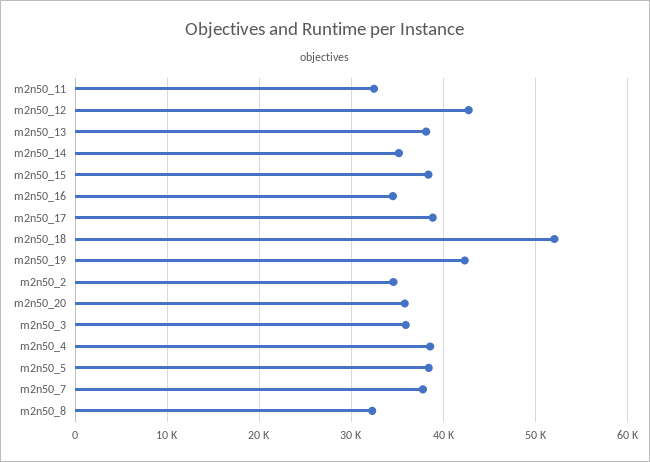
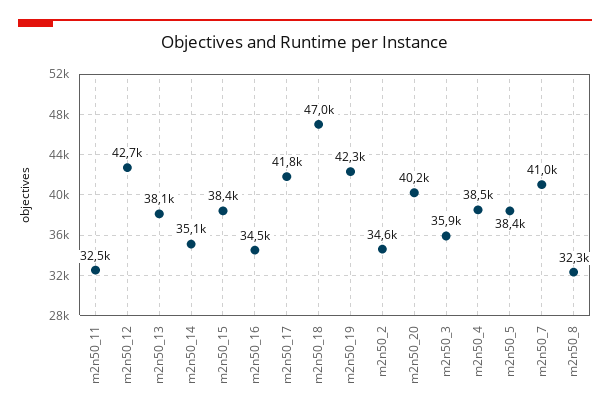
  {
    "m2n50_11": 32500,
    "m2n50_12": 42700,
    "m2n50_13": 38100,
    "m2n50_14": 35100,
    "m2n50_15": 38400,
    "m2n50_16": 34500,
-   "m2n50_17": 39000,
+   "m2n50_17": 41800,
-   "m2n50_18": 52000,
+   "m2n50_18": 47000,
    "m2n50_19": 42300,
    "m2n50_2": 34600,
-   "m2n50_20": 36000,
+   "m2n50_20": 40200,
    "m2n50_3": 35900,
    "m2n50_4": 38500,
    "m2n50_5": 38400,
-   "m2n50_7": 38000,
+   "m2n50_7": 41000,
    "m2n50_8": 32300
  }

